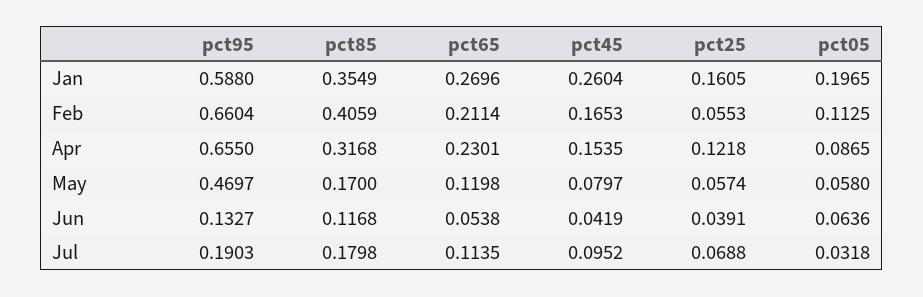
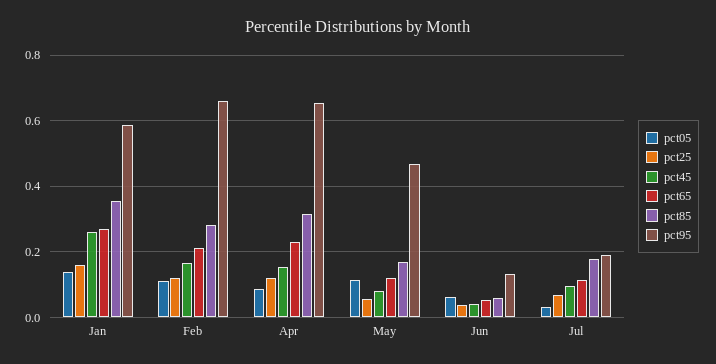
  {
    "pct95": {
      "Jan": 0.588,
      "Feb": 0.6604,
      "Apr": 0.655,
      "May": 0.4697,
      "Jun": 0.1327,
      "Jul": 0.1903
    },
    "pct85": {
      "Jan": 0.3549,
-     "Feb": 0.4059,
+     "Feb": 0.28,
      "Apr": 0.3168,
      "May": 0.17,
-     "Jun": 0.1168,
+     "Jun": 0.06,
      "Jul": 0.1798
    },
    "pct65": {
      "Jan": 0.2696,
      "Feb": 0.2114,
      "Apr": 0.2301,
      "May": 0.1198,
      "Jun": 0.0538,
      "Jul": 0.1135
    },
    "pct45": {
      "Jan": 0.2604,
      "Feb": 0.1653,
      "Apr": 0.1535,
      "May": 0.0797,
      "Jun": 0.0419,
      "Jul": 0.0952
    },
    "pct25": {
      "Jan": 0.1605,
-     "Feb": 0.0553,
+     "Feb": 0.12,
      "Apr": 0.1218,
      "May": 0.0574,
      "Jun": 0.0391,
      "Jul": 0.0688
    },
    "pct05": {
-     "Jan": 0.1965,
+     "Jan": 0.14,
      "Feb": 0.1125,
      "Apr": 0.0865,
-     "May": 0.058,
+     "May": 0.12,
      "Jun": 0.0636,
      "Jul": 0.0318
    }
  }

